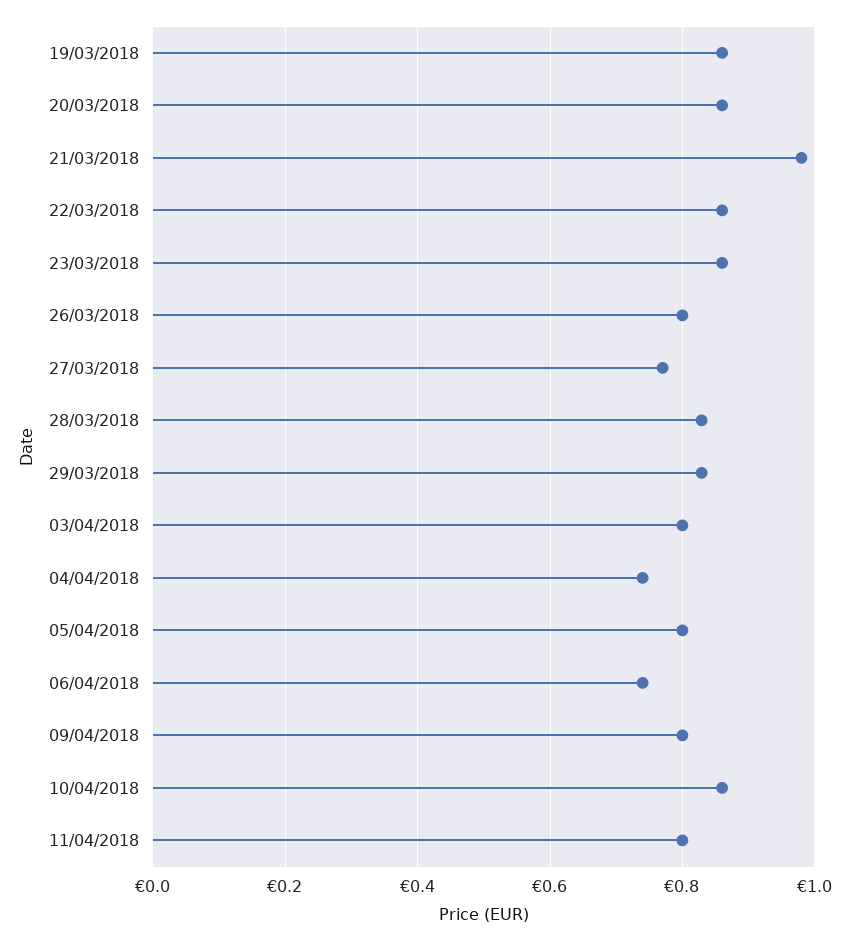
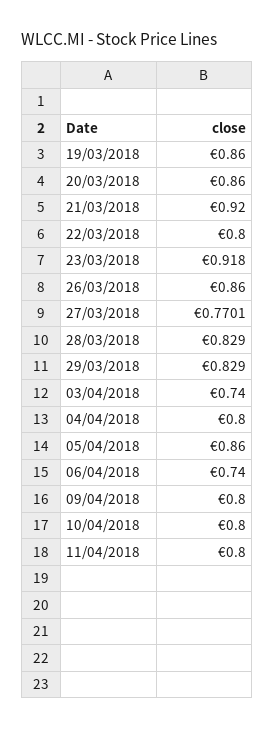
  {
    "19/03/2018": 0.86,
    "20/03/2018": 0.86,
-   "21/03/2018": 0.98,
+   "21/03/2018": 0.92,
-   "22/03/2018": 0.86,
+   "22/03/2018": 0.8,
-   "23/03/2018": 0.86,
+   "23/03/2018": 0.918,
-   "26/03/2018": 0.8,
+   "26/03/2018": 0.86,
    "27/03/2018": 0.7701,
    "28/03/2018": 0.829,
    "29/03/2018": 0.829,
-   "03/04/2018": 0.8,
+   "03/04/2018": 0.74,
-   "04/04/2018": 0.74,
+   "04/04/2018": 0.8,
-   "05/04/2018": 0.8,
+   "05/04/2018": 0.86,
    "06/04/2018": 0.74,
    "09/04/2018": 0.8,
-   "10/04/2018": 0.86,
+   "10/04/2018": 0.8,
    "11/04/2018": 0.8
  }

